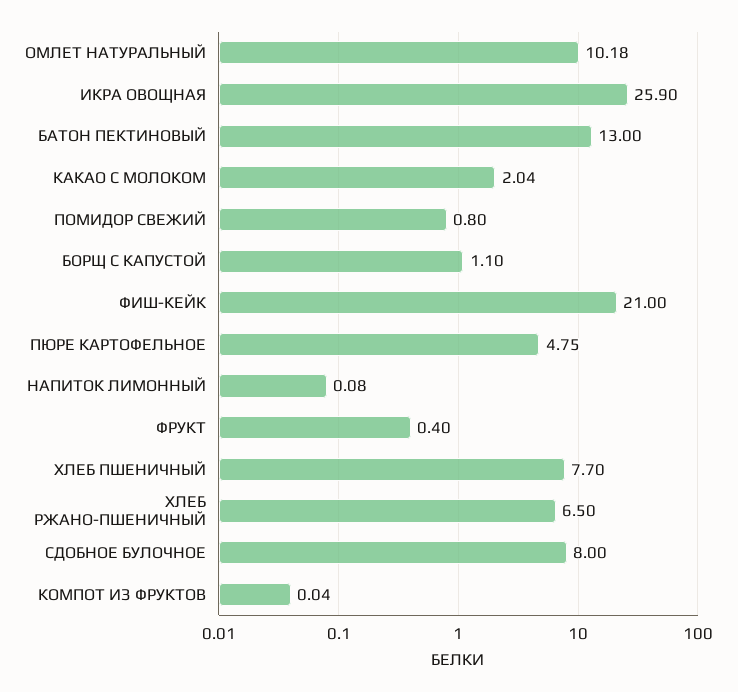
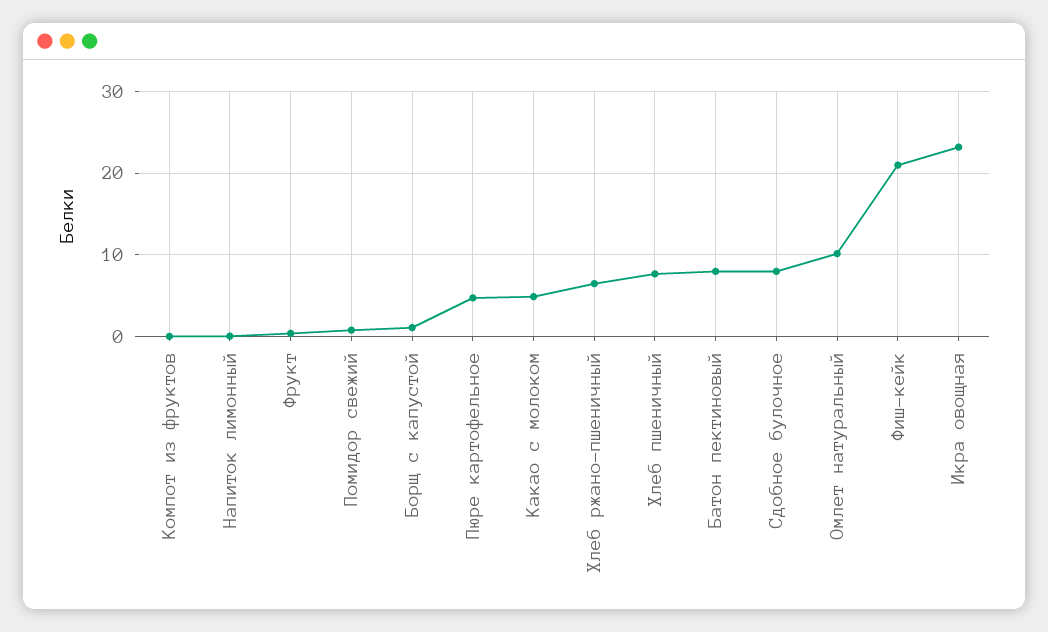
  {
    "ОМЛЕТ НАТУРАЛЬНЫЙ": 10.18,
-   "ИКРА ОВОЩНАЯ": 25.9,
+   "ИКРА ОВОЩНАЯ": 23,
-   "БАТОН ПЕКТИНОВЫЙ": 13,
+   "БАТОН ПЕКТИНОВЫЙ": 8,
-   "КАКАО С МОЛОКОМ": 2.04,
+   "КАКАО С МОЛОКОМ": 5,
    "ПОМИДОР СВЕЖИЙ": 0.8,
    "БОРЩ С КАПУСТОЙ": 1.1,
    "ФИШ-КЕЙК": 21,
    "ПЮРЕ КАРТОФЕЛЬНОЕ": 4.75,
    "НАПИТОК ЛИМОННЫЙ": 0.08,
    "ФРУКТ": 0.4,
    "ХЛЕБ ПШЕНИЧНЫЙ": 7.7,
    "ХЛЕБ РЖАНО-ПШЕНИЧНЫЙ": 6.5,
    "СДОБНОЕ БУЛОЧНОЕ": 8,
    "КОМПОТ ИЗ ФРУКТОВ": 0.04
  }

